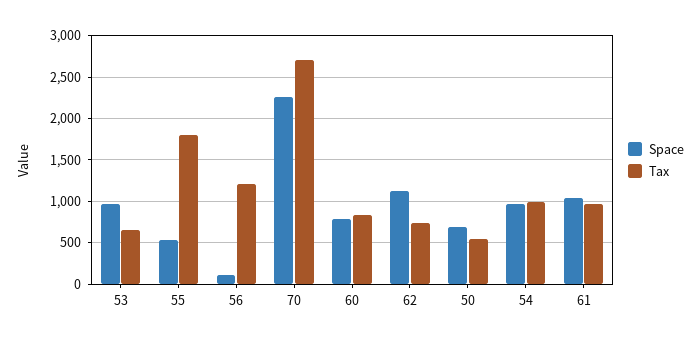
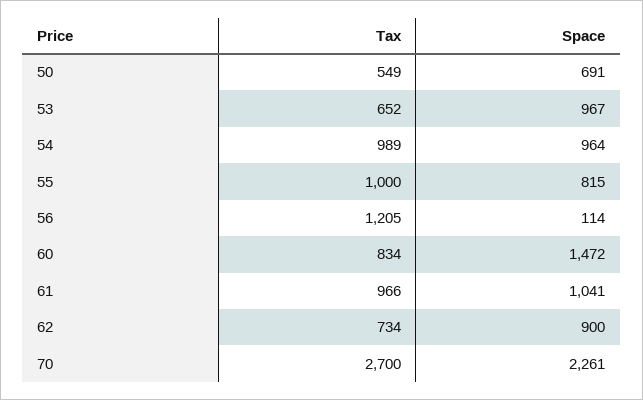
  {
    "Space": {
      "53": 967,
-     "55": 500,
+     "55": 815,
      "56": 114,
      "70": 2261,
-     "60": 800,
+     "60": 1472,
-     "62": 1100,
+     "62": 900,
      "50": 691,
      "54": 964,
      "61": 1041
    },
    "Tax": {
      "53": 652,
-     "55": 1800,
+     "55": 1000,
      "56": 1205,
      "70": 2700,
      "60": 834,
      "62": 734,
      "50": 549,
      "54": 989,
      "61": 966
    }
  }

